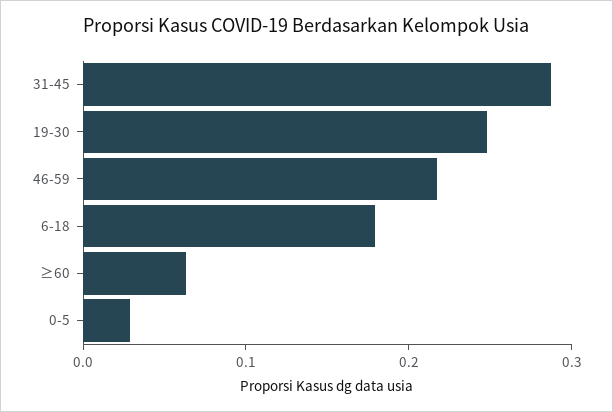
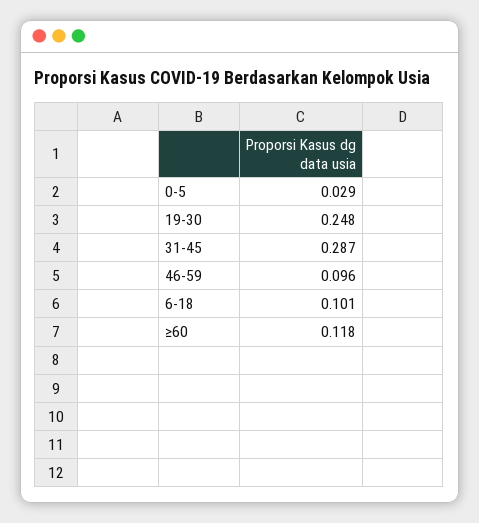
  {
    "31-45": 0.287,
    "19-30": 0.248,
-   "46-59": 0.22,
+   "46-59": 0.096,
-   "6-18": 0.18,
+   "6-18": 0.101,
-   "≥60": 0.06,
+   "≥60": 0.118,
    "0-5": 0.029
  }

